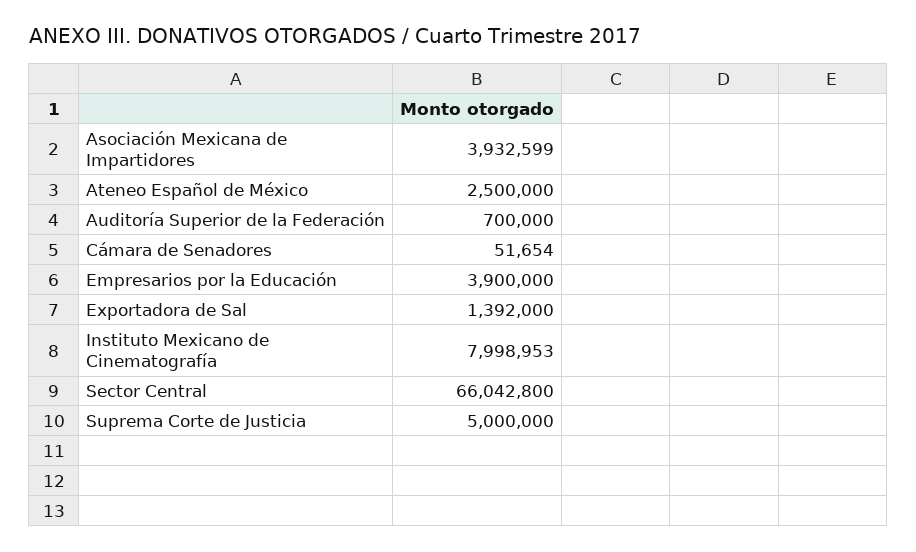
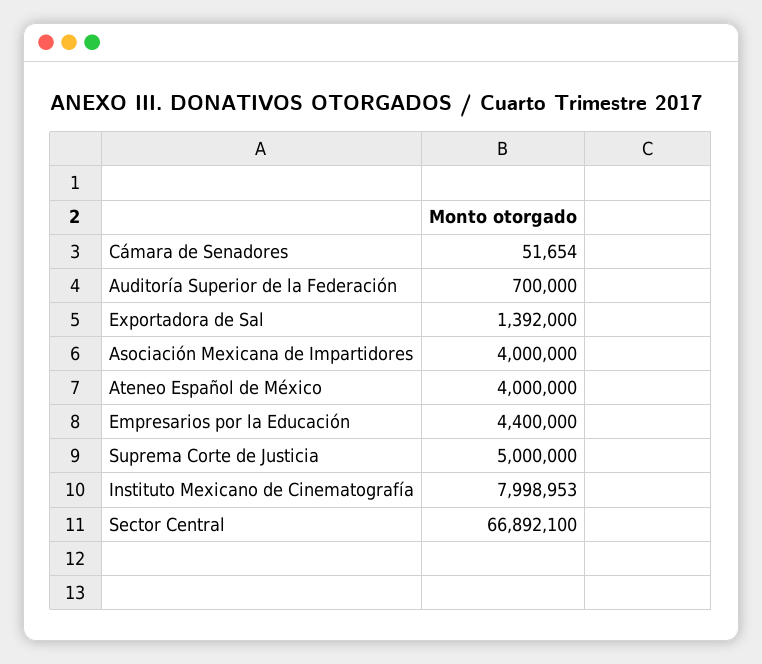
  {
-   "Asociación Mexicana de Impartidores": 3932599,
+   "Asociación Mexicana de Impartidores": 4000000,
-   "Ateneo Español de México": 2500000,
+   "Ateneo Español de México": 4000000,
    "Auditoría Superior de la Federación": 700000,
    "Cámara de Senadores": 51654,
-   "Empresarios por la Educación": 3900000,
+   "Empresarios por la Educación": 4400000,
    "Exportadora de Sal": 1392000,
    "Instituto Mexicano de Cinematografía": 7998953,
-   "Sector Central": 66042800,
+   "Sector Central": 66892100,
    "Suprema Corte de Justicia": 5000000
  }

